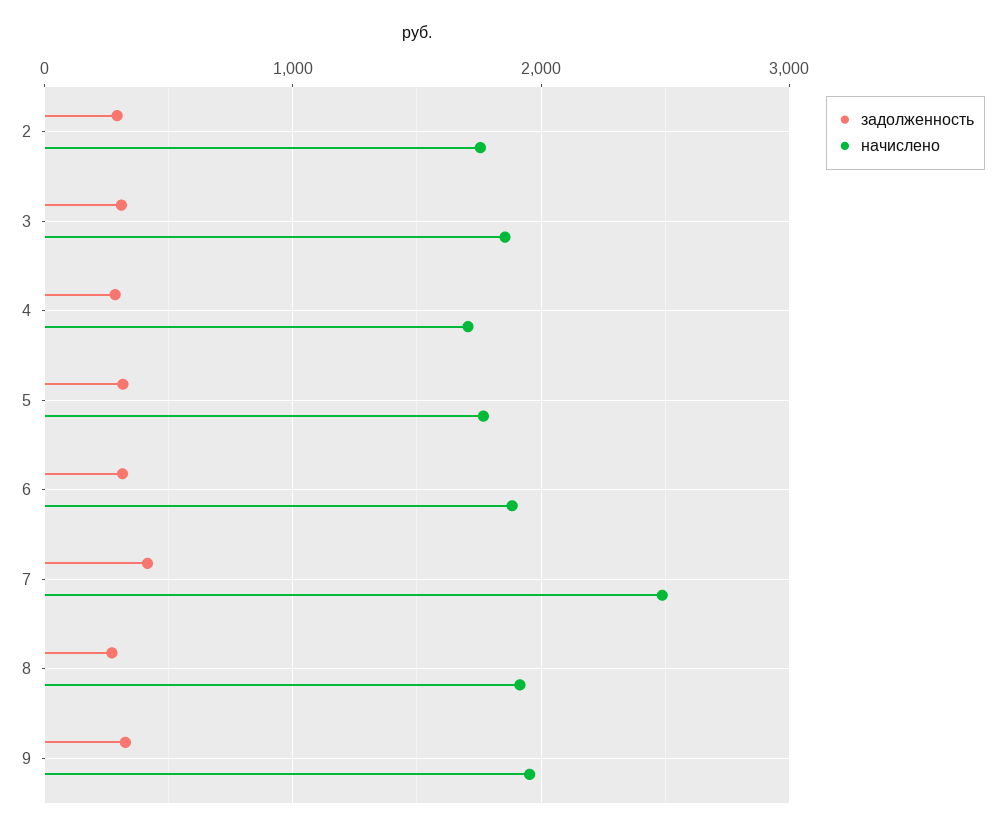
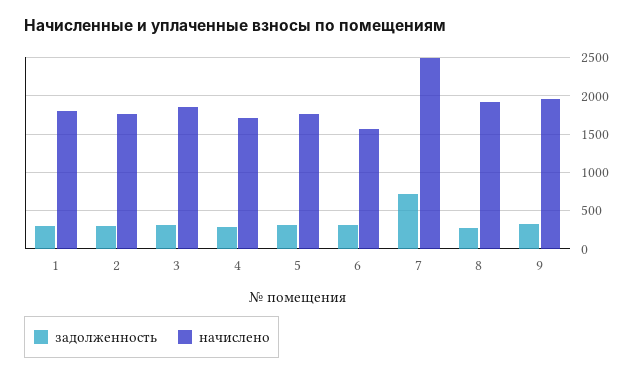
  {
    "задолженность": {
      "2": 300,
      "3": 300,
      "4": 300,
      "5": 300,
      "6": 300,
-     "7": 400,
+     "7": 700,
      "8": 300,
-     "9": 300
+     "9": 300,
+     "1": 300
    },
    "начислено": {
      "2": 1800,
      "3": 1900,
      "4": 1700,
      "5": 1800,
-     "6": 1900,
+     "6": 1600,
      "7": 2500,
      "8": 1900,
-     "9": 2000
+     "9": 2000,
+     "1": 1800
    }
  }

